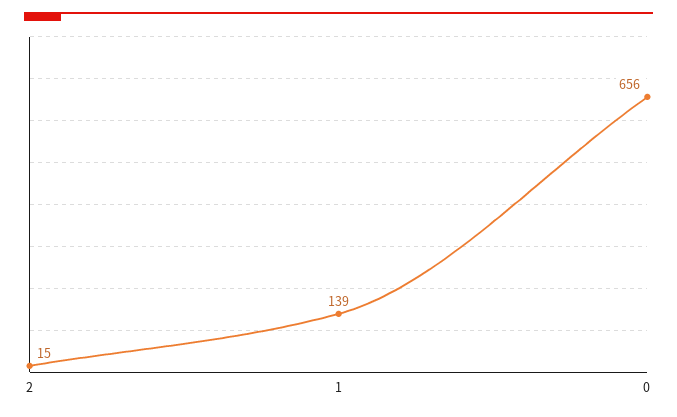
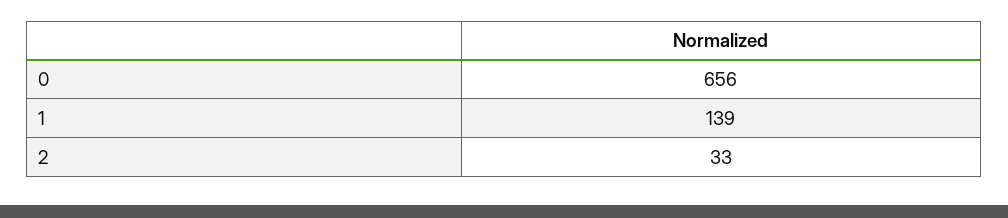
  {
-   "2": 15,
+   "2": 33,
    "1": 139,
    "0": 656
  }

